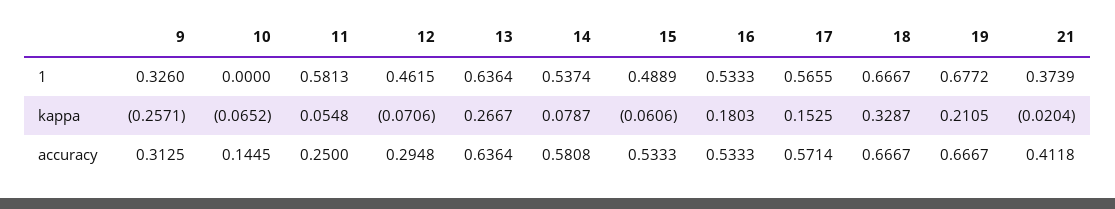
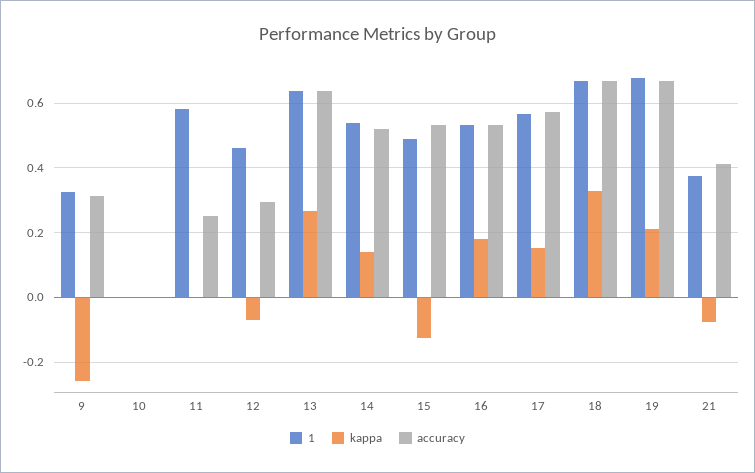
  {
    "1": {
      "9": 0.326,
      "10": 0,
      "11": 0.5813,
      "12": 0.4615,
      "13": 0.6364,
      "14": 0.5374,
      "15": 0.4889,
      "16": 0.5333,
      "17": 0.5655,
      "18": 0.6667,
      "19": 0.6772,
      "21": 0.3739
    },
    "kappa": {
      "9": -0.2571,
-     "10": -0.0652,
+     "10": 0,
-     "11": 0.0548,
+     "11": 0,
      "12": -0.0706,
      "13": 0.2667,
-     "14": 0.0787,
+     "14": 0.14,
-     "15": -0.0606,
+     "15": -0.12,
      "16": 0.1803,
      "17": 0.1525,
      "18": 0.3287,
      "19": 0.2105,
-     "21": -0.0204
+     "21": -0.08
    },
    "accuracy": {
      "9": 0.3125,
-     "10": 0.1445,
+     "10": 0,
      "11": 0.25,
      "12": 0.2948,
      "13": 0.6364,
-     "14": 0.5808,
+     "14": 0.52,
      "15": 0.5333,
      "16": 0.5333,
      "17": 0.5714,
      "18": 0.6667,
      "19": 0.6667,
      "21": 0.4118
    }
  }

